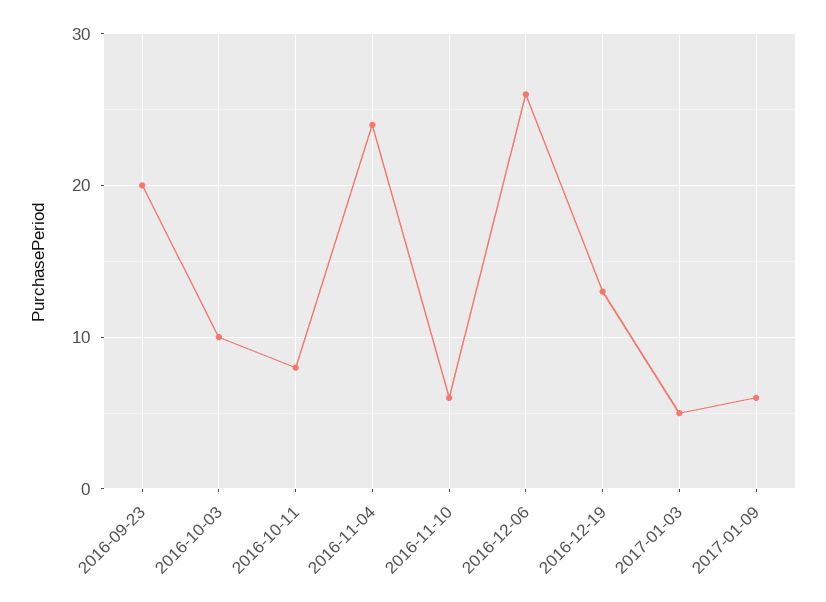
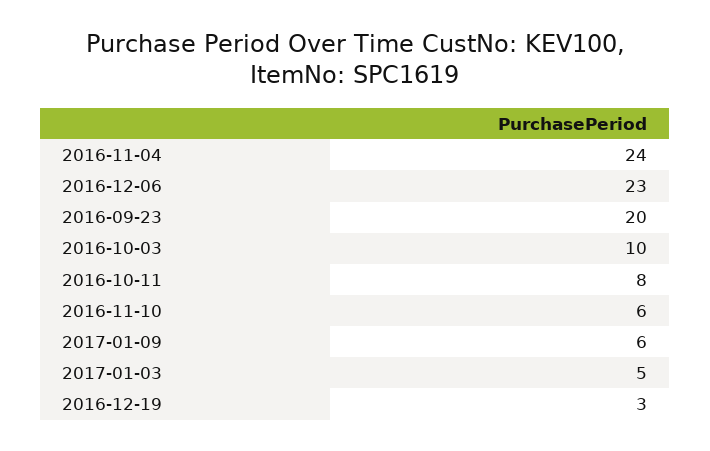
  {
    "2016-09-23": 20,
    "2016-10-03": 10,
    "2016-10-11": 8,
    "2016-11-04": 24,
    "2016-11-10": 6,
-   "2016-12-06": 26,
+   "2016-12-06": 23,
-   "2016-12-19": 13,
+   "2016-12-19": 3,
    "2017-01-03": 5,
    "2017-01-09": 6
  }

